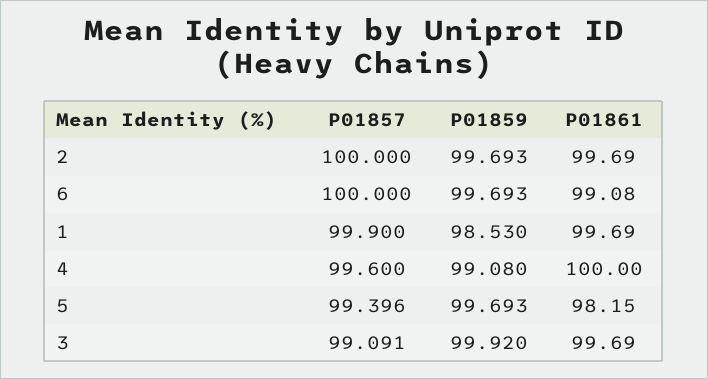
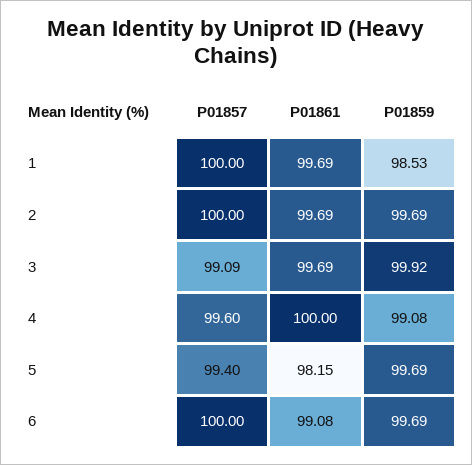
  {
    "P01857": {
      "2": 100,
      "6": 100,
-     "1": 99.9,
+     "1": 100,
      "4": 99.6,
      "5": 99.396,
      "3": 99.091
    },
    "P01859": {
      "2": 99.693,
      "6": 99.693,
      "1": 98.53,
      "4": 99.08,
      "5": 99.693,
      "3": 99.92
    },
    "P01861": {
      "2": 99.69,
      "6": 99.08,
      "1": 99.69,
      "4": 100,
      "5": 98.15,
      "3": 99.69
    }
  }

